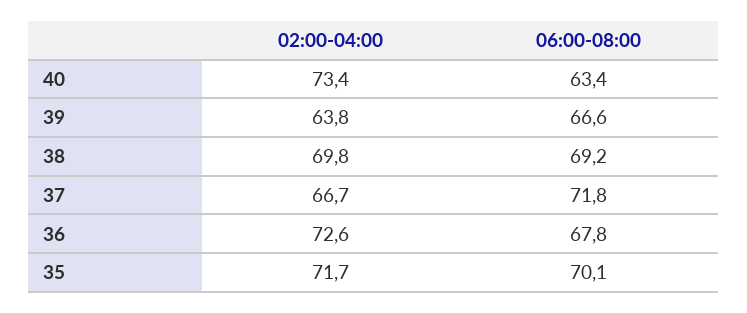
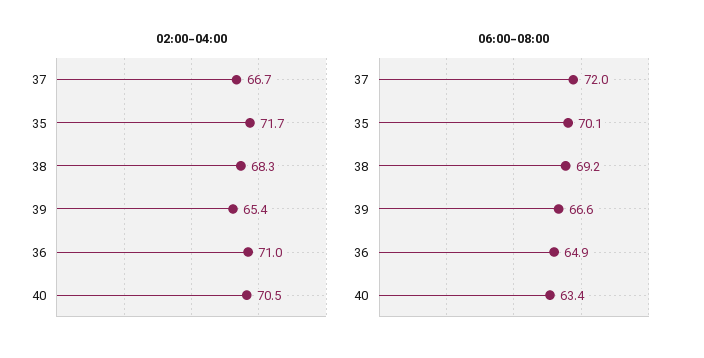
  {
    "02:00-04:00": {
-     "40": 73.4,
+     "40": 70.5,
-     "39": 63.8,
+     "39": 65.4,
-     "38": 69.8,
+     "38": 68.3,
      "37": 66.7,
-     "36": 72.6,
+     "36": 71,
      "35": 71.7
    },
    "06:00-08:00": {
      "40": 63.4,
      "39": 66.6,
      "38": 69.2,
-     "37": 71.8,
+     "37": 72,
-     "36": 67.8,
+     "36": 64.9,
      "35": 70.1
    }
  }

